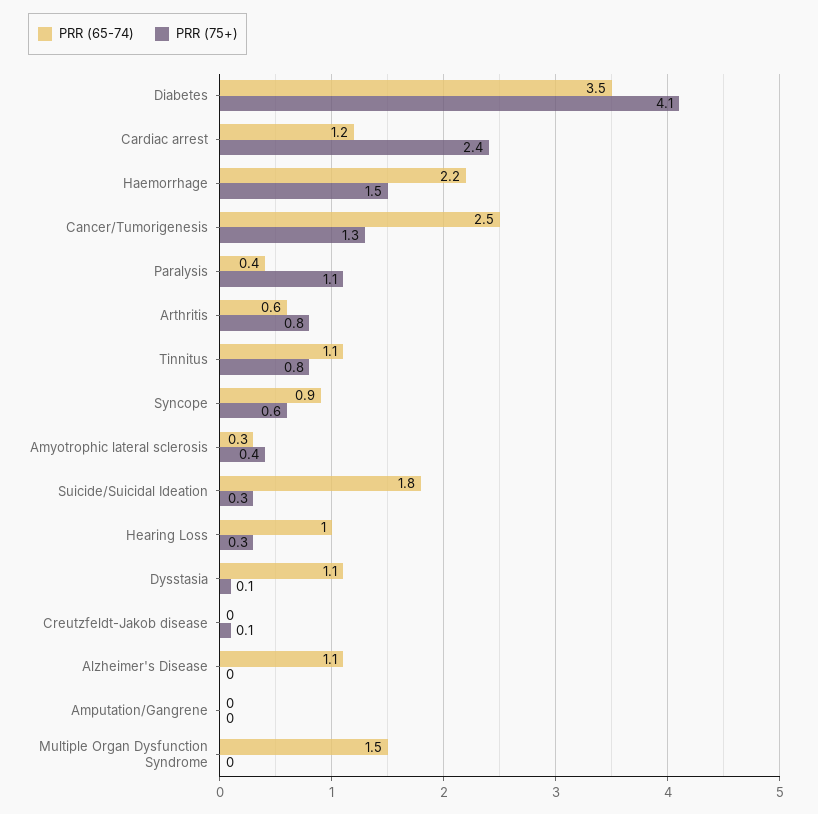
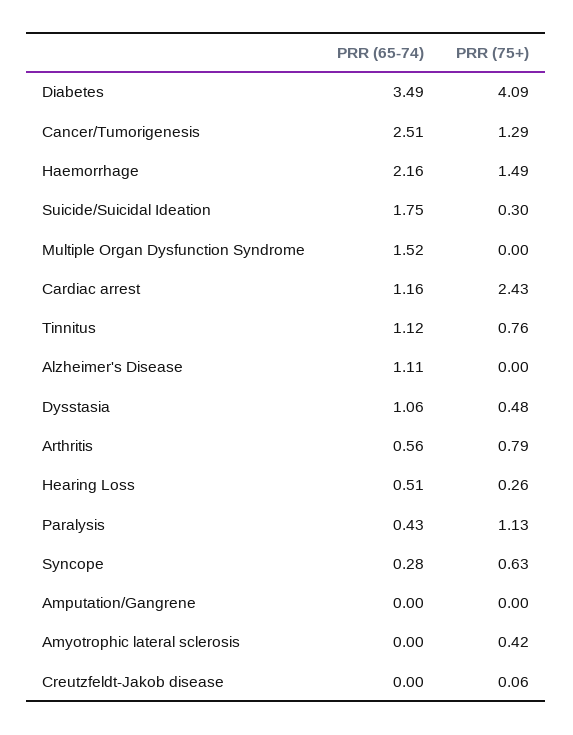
  {
    "PRR (65-74)": {
      "Diabetes": 3.49,
      "Cardiac arrest": 1.16,
      "Haemorrhage": 2.16,
      "Cancer/Tumorigenesis": 2.51,
      "Paralysis": 0.43,
      "Arthritis": 0.56,
      "Tinnitus": 1.12,
-     "Syncope": 0.9,
+     "Syncope": 0.28,
-     "Amyotrophic lateral sclerosis": 0.3,
+     "Amyotrophic lateral sclerosis": 0,
      "Suicide/Suicidal Ideation": 1.75,
-     "Hearing Loss": 1,
+     "Hearing Loss": 0.51,
      "Dysstasia": 1.06,
      "Creutzfeldt-Jakob disease": 0,
      "Alzheimer's Disease": 1.11,
      "Amputation/Gangrene": 0,
      "Multiple Organ Dysfunction Syndrome": 1.52
    },
    "PRR (75+)": {
      "Diabetes": 4.09,
      "Cardiac arrest": 2.43,
      "Haemorrhage": 1.49,
      "Cancer/Tumorigenesis": 1.29,
      "Paralysis": 1.13,
      "Arthritis": 0.79,
      "Tinnitus": 0.76,
      "Syncope": 0.63,
      "Amyotrophic lateral sclerosis": 0.42,
      "Suicide/Suicidal Ideation": 0.3,
      "Hearing Loss": 0.26,
-     "Dysstasia": 0.1,
+     "Dysstasia": 0.48,
      "Creutzfeldt-Jakob disease": 0.06,
      "Alzheimer's Disease": 0,
      "Amputation/Gangrene": 0,
      "Multiple Organ Dysfunction Syndrome": 0
    }
  }

